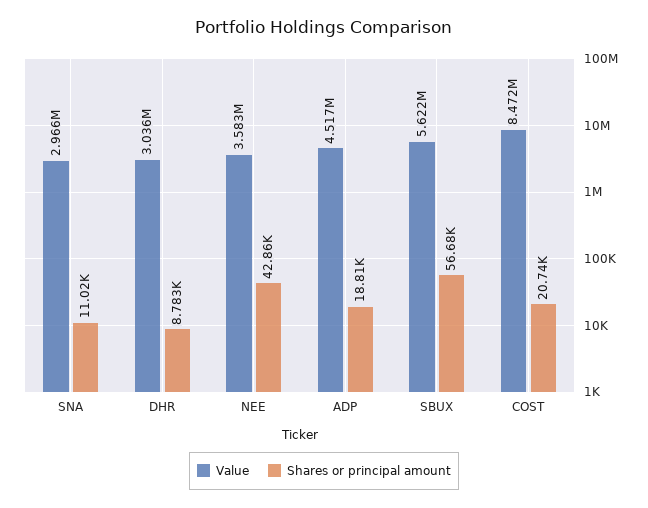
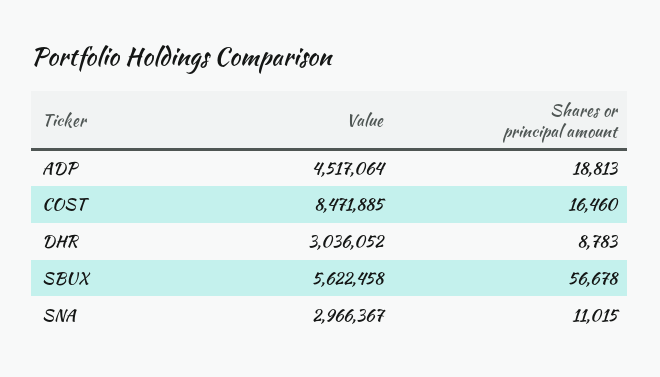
  {
    "Value": {
      "SNA": 2966367,
      "DHR": 3036052,
-     "NEE": 3583000,
      "ADP": 4517064,
      "SBUX": 5622458,
      "COST": 8471885
    },
    "Shares or principal amount": {
      "SNA": 11015,
      "DHR": 8783,
-     "NEE": 42860,
      "ADP": 18813,
      "SBUX": 56678,
-     "COST": 20740
+     "COST": 16460
    }
  }

